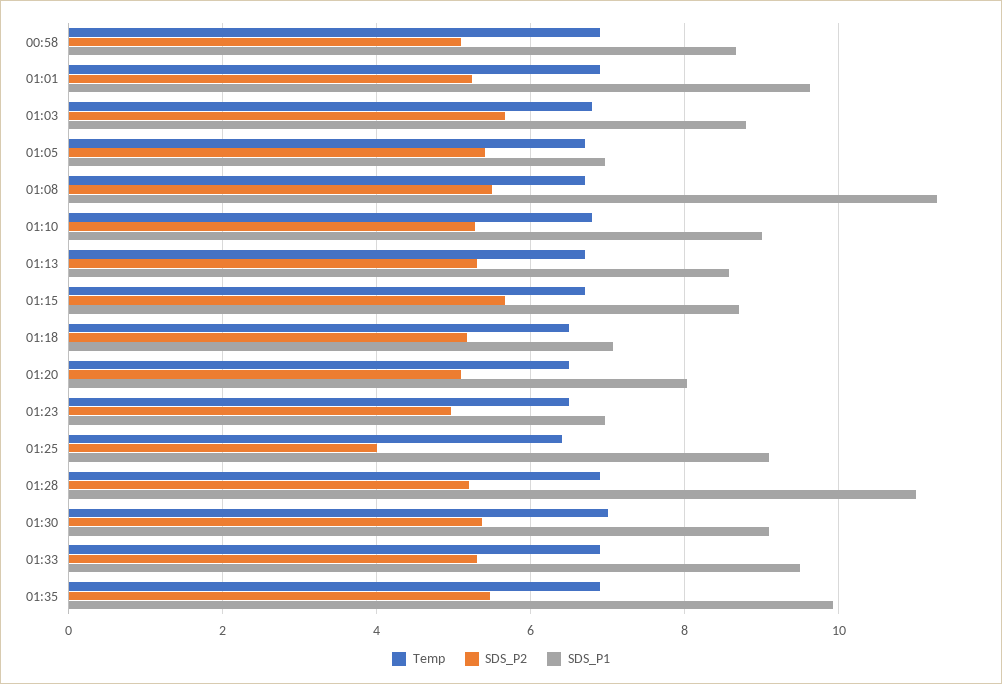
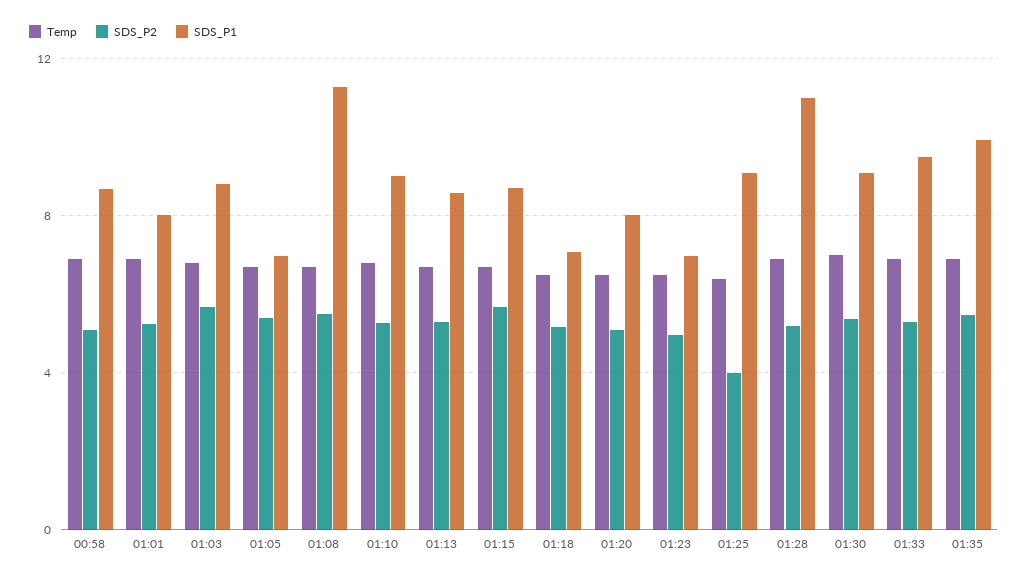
  {
    "Temp": {
      "00:58": 7,
      "01:01": 7,
      "01:03": 6.8,
      "01:05": 6.8,
      "01:08": 6.8,
      "01:10": 6.8,
      "01:13": 6.8,
      "01:15": 6.8,
      "01:18": 6.6,
      "01:20": 6.6,
      "01:23": 6.6,
      "01:25": 6.4,
      "01:28": 7,
      "01:30": 7,
      "01:33": 7,
      "01:35": 7
    },
    "SDS_P2": {
      "00:58": 5.2,
      "01:01": 5.2,
      "01:03": 5.6,
      "01:05": 5.4,
      "01:08": 5.6,
      "01:10": 5.2,
      "01:13": 5.4,
      "01:15": 5.6,
      "01:18": 5.2,
      "01:20": 5.2,
      "01:23": 5,
      "01:25": 4,
      "01:28": 5.2,
      "01:30": 5.4,
      "01:33": 5.4,
      "01:35": 5.4
    },
    "SDS_P1": {
      "00:58": 8.6,
-     "01:01": 9.6,
+     "01:01": 8,
      "01:03": 8.8,
      "01:05": 7,
      "01:08": 11.2,
      "01:10": 9,
      "01:13": 8.6,
      "01:15": 8.8,
      "01:18": 7,
      "01:20": 8,
      "01:23": 7,
      "01:25": 9.2,
      "01:28": 11,
      "01:30": 9.2,
      "01:33": 9.6,
      "01:35": 10
    }
  }

